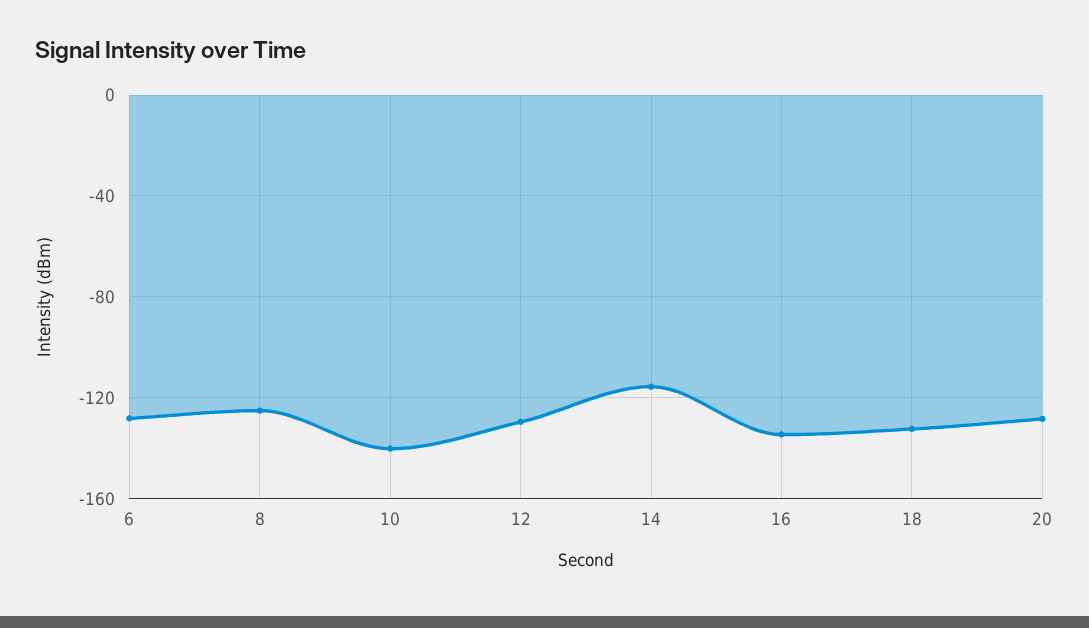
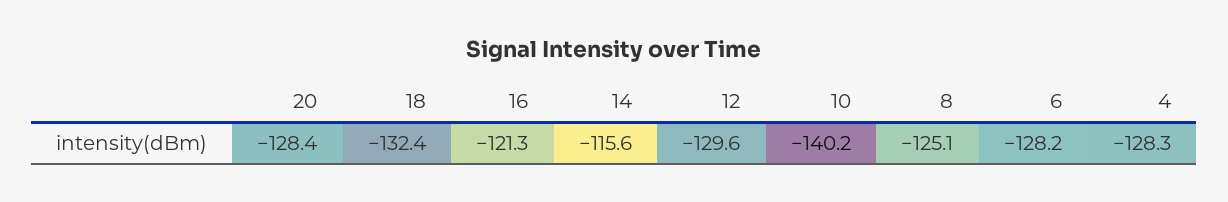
  {
    "6": -128.2,
    "8": -125.1,
    "10": -140.2,
    "12": -129.6,
    "14": -115.6,
-   "16": -135,
+   "16": -121.3,
    "18": -132.4,
-   "20": -128.4
+   "20": -128.4,
+   "4": -128.3
  }

